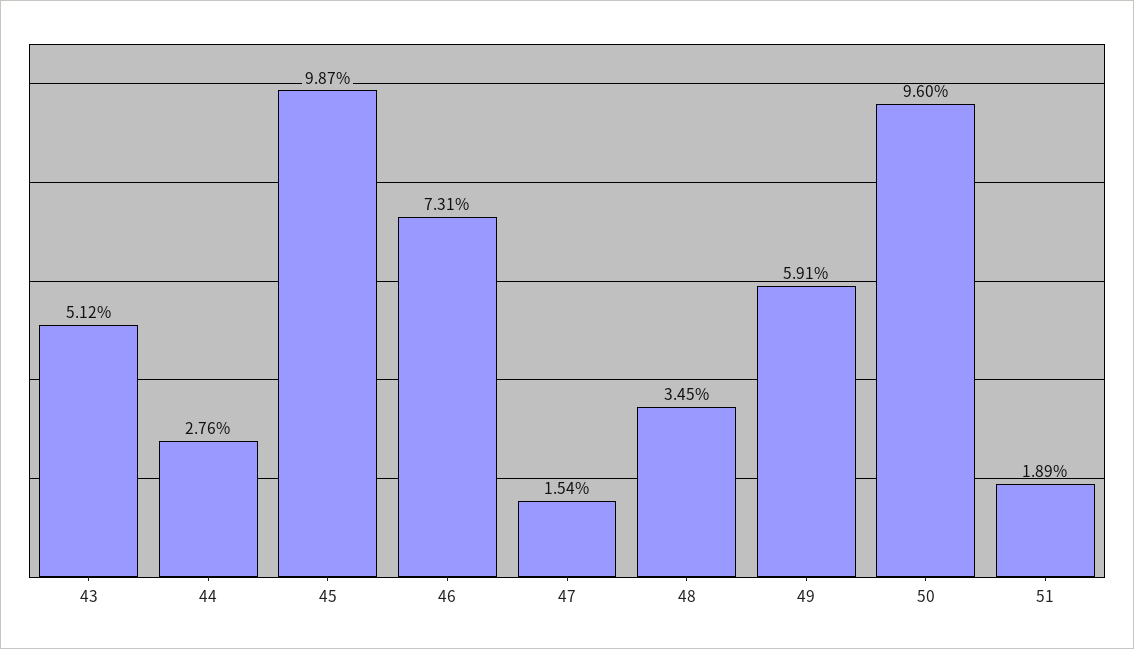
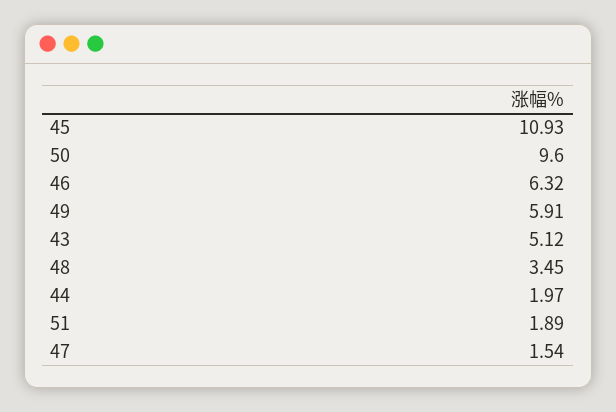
  {
    "43": 5.12,
-   "44": 2.76,
+   "44": 1.97,
-   "45": 9.87,
+   "45": 10.93,
-   "46": 7.31,
+   "46": 6.32,
    "47": 1.54,
    "48": 3.45,
    "49": 5.91,
    "50": 9.6,
    "51": 1.89
  }

